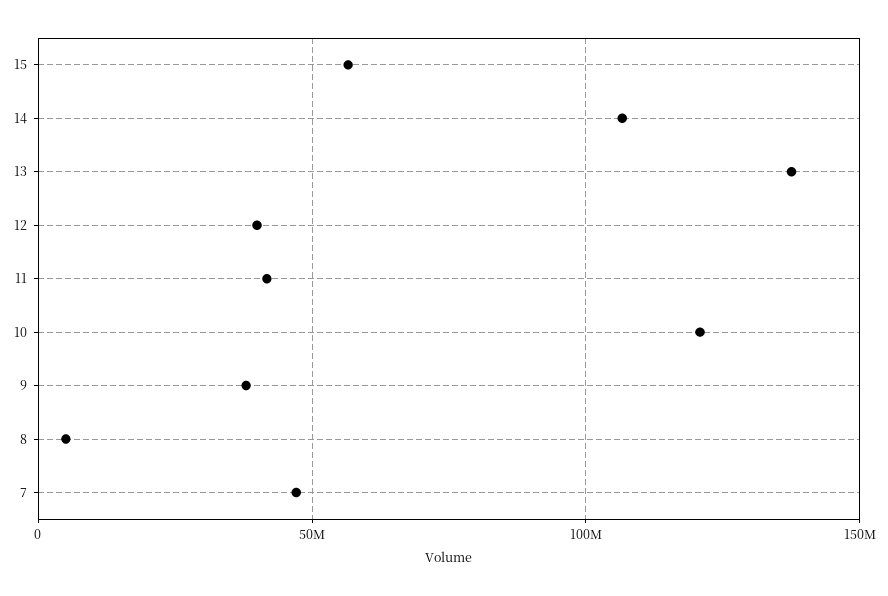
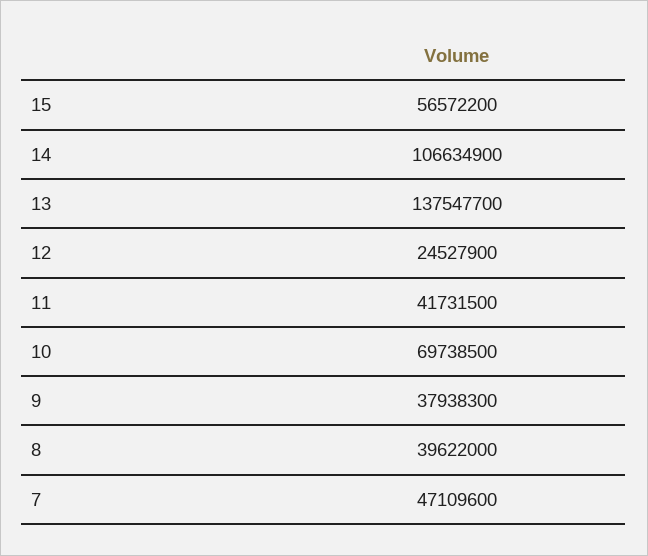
  {
    "15": 56572200,
    "14": 106634900,
    "13": 137547700,
-   "12": 40000000,
+   "12": 24527900,
    "11": 41731500,
-   "10": 120000000,
+   "10": 69738500,
    "9": 37938300,
-   "8": 5000000,
+   "8": 39622000,
    "7": 47109600
  }

